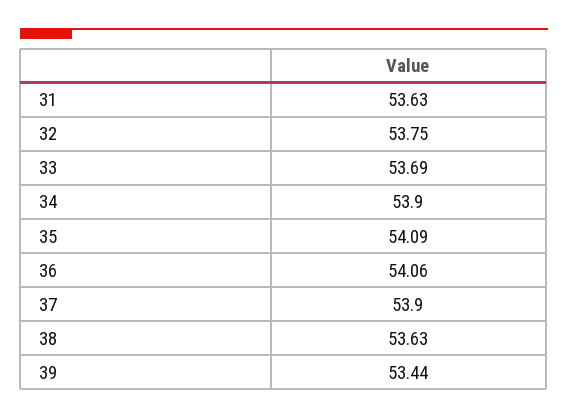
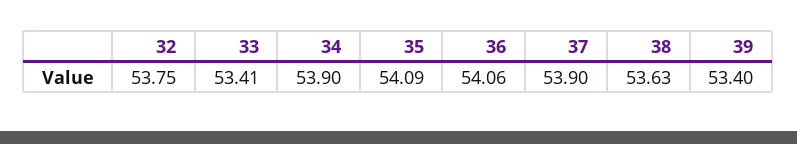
  {
-   "31": 53.63,
    "32": 53.75,
-   "33": 53.69,
+   "33": 53.41,
    "34": 53.9,
    "35": 54.09,
    "36": 54.06,
    "37": 53.9,
    "38": 53.63,
-   "39": 53.44
+   "39": 53.4
  }

